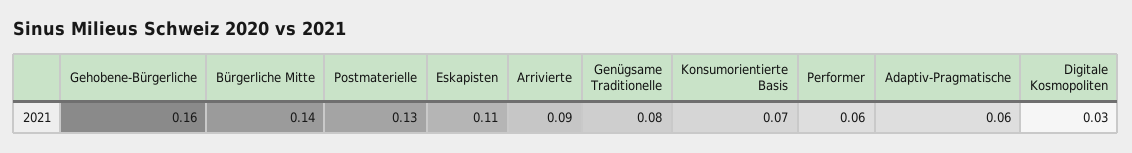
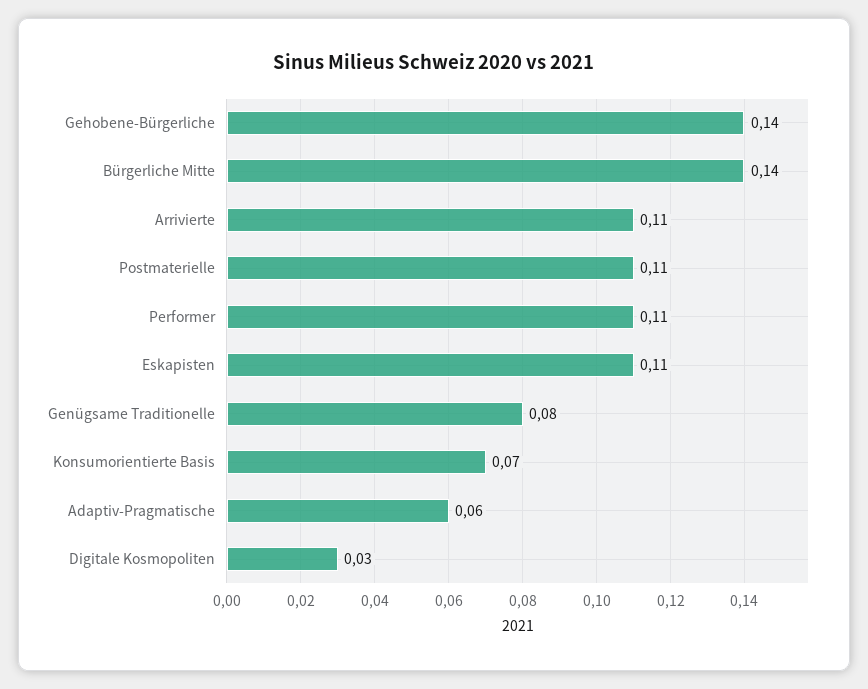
  {
-   "Gehobene-Bürgerliche": 0.16,
+   "Gehobene-Bürgerliche": 0.14,
    "Bürgerliche Mitte": 0.14,
-   "Postmaterielle": 0.13,
+   "Postmaterielle": 0.11,
    "Eskapisten": 0.11,
-   "Arrivierte": 0.09,
+   "Arrivierte": 0.11,
    "Genügsame Traditionelle": 0.08,
    "Konsumorientierte Basis": 0.07,
-   "Performer": 0.06,
+   "Performer": 0.11,
    "Adaptiv-Pragmatische": 0.06,
    "Digitale Kosmopoliten": 0.03
  }

